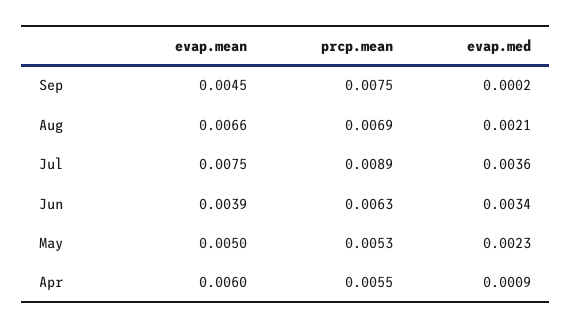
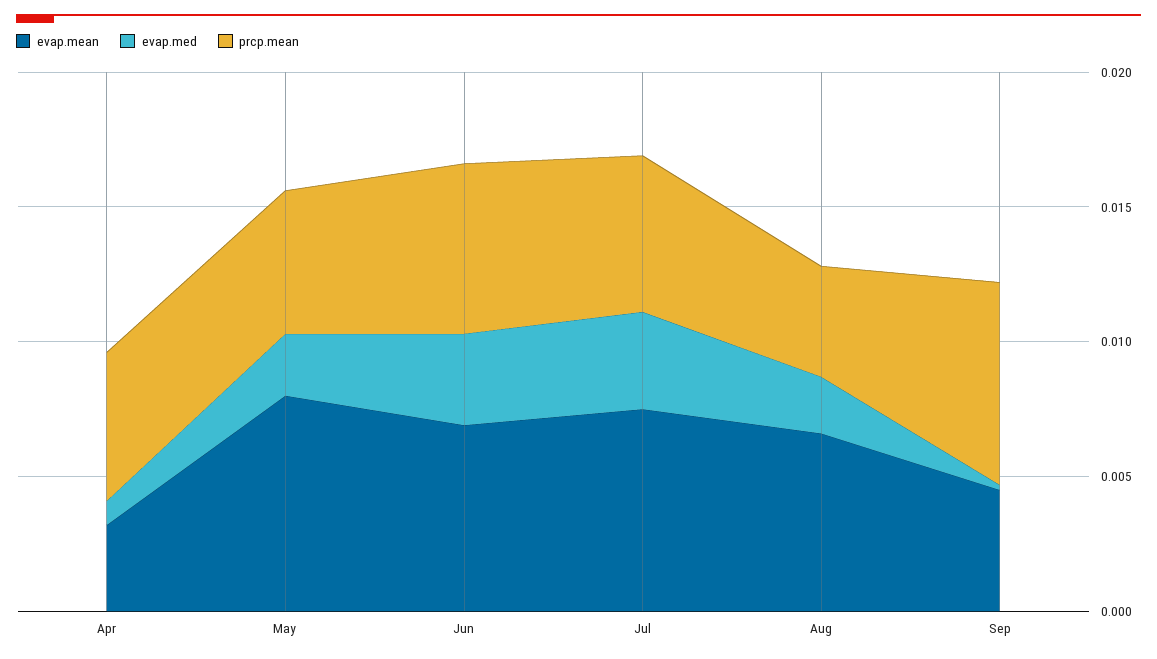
  {
    "evap.mean": {
      "Sep": 0.0045,
      "Aug": 0.0066,
      "Jul": 0.0075,
-     "Jun": 0.0039,
+     "Jun": 0.007,
-     "May": 0.005,
+     "May": 0.008,
-     "Apr": 0.006
+     "Apr": 0.003
    },
    "prcp.mean": {
      "Sep": 0.0075,
-     "Aug": 0.0069,
+     "Aug": 0.004,
-     "Jul": 0.0089,
+     "Jul": 0.006,
      "Jun": 0.0063,
      "May": 0.0053,
      "Apr": 0.0055
    },
    "evap.med": {
      "Sep": 0.0002,
      "Aug": 0.0021,
      "Jul": 0.0036,
      "Jun": 0.0034,
      "May": 0.0023,
      "Apr": 0.0009
    }
  }

